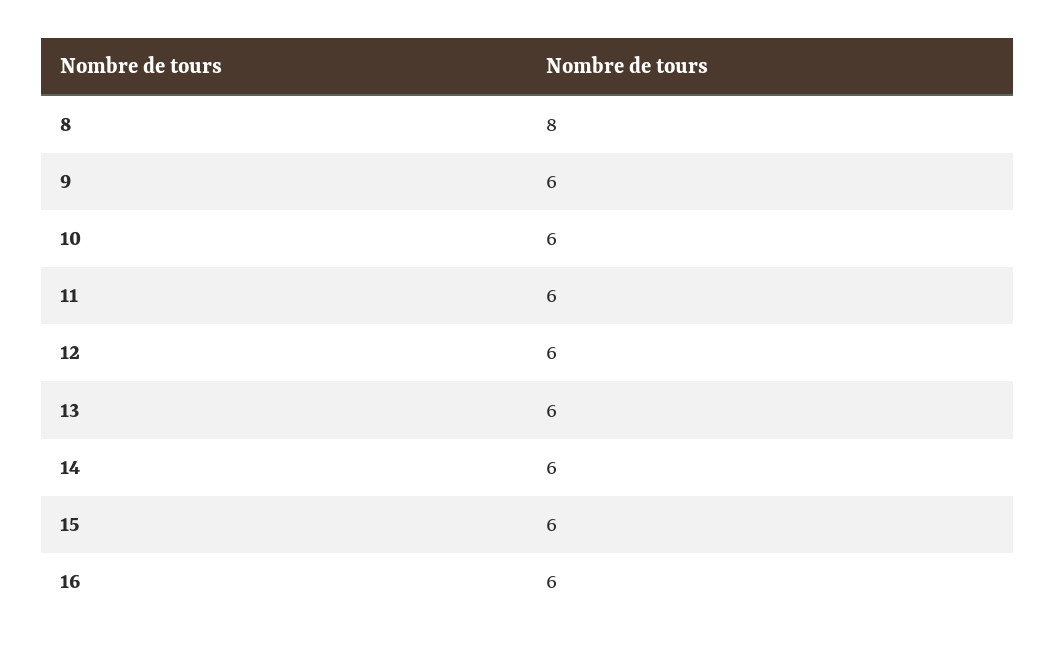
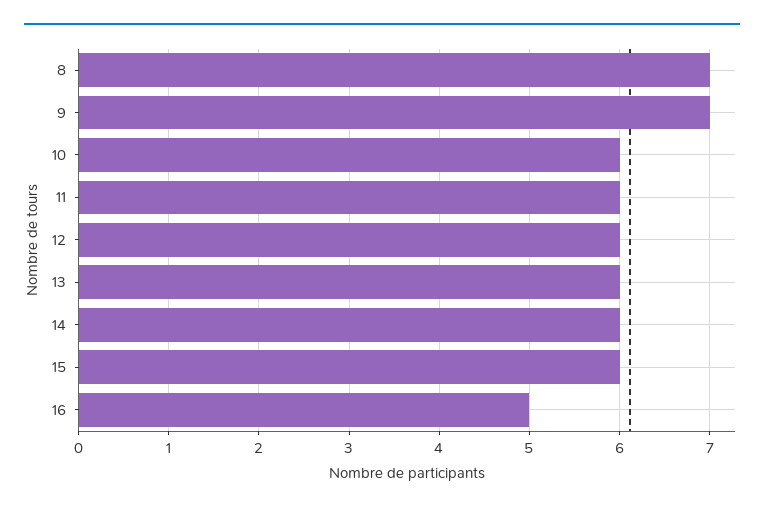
  {
-   "8": 8,
+   "8": 7,
-   "9": 6,
+   "9": 7,
    "10": 6,
    "11": 6,
    "12": 6,
    "13": 6,
    "14": 6,
    "15": 6,
-   "16": 6
+   "16": 5
  }

